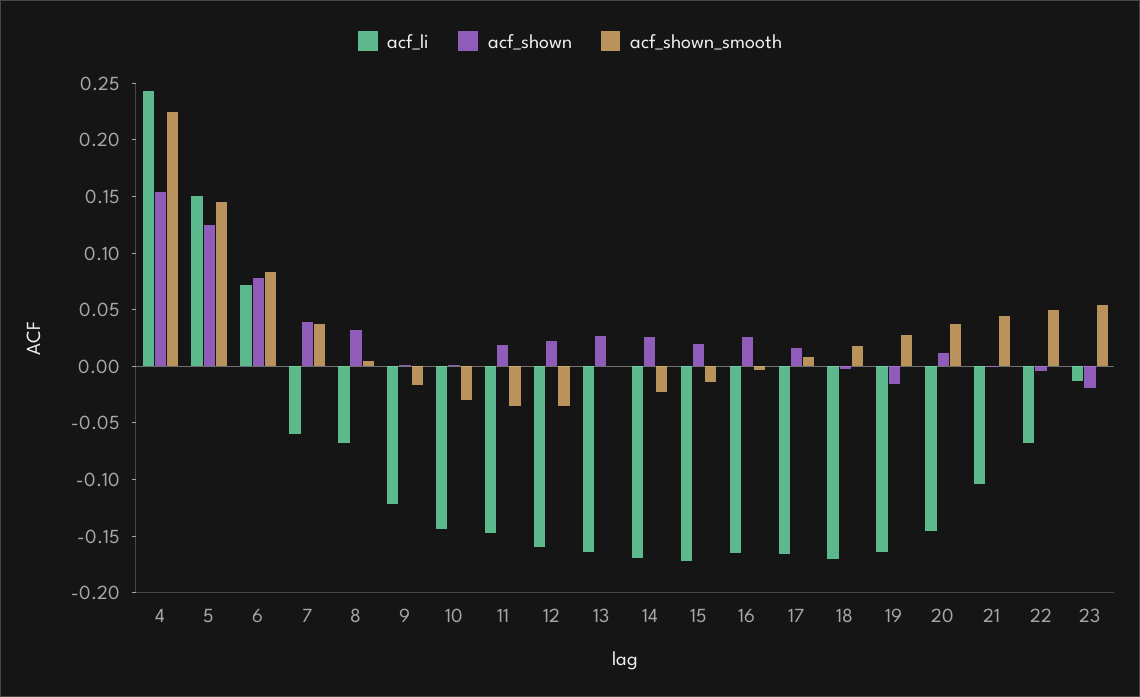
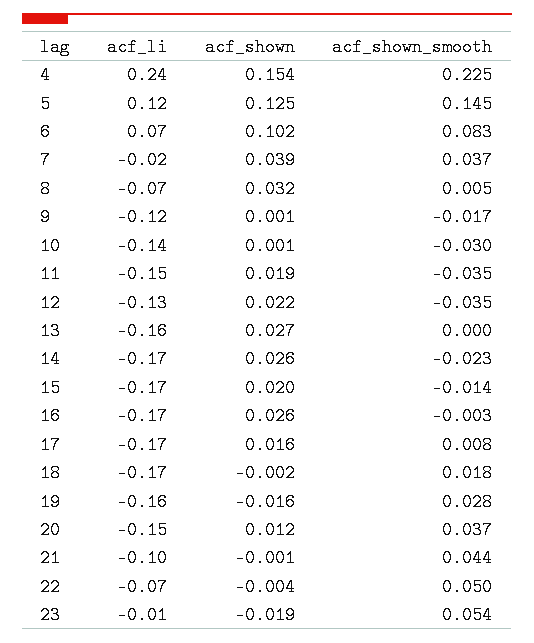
  {
    "acf_li": {
      "4": 0.24,
-     "5": 0.15,
+     "5": 0.12,
      "6": 0.07,
-     "7": -0.06,
+     "7": -0.02,
      "8": -0.07,
      "9": -0.12,
      "10": -0.14,
      "11": -0.15,
-     "12": -0.16,
+     "12": -0.13,
      "13": -0.16,
      "14": -0.17,
      "15": -0.17,
      "16": -0.17,
      "17": -0.17,
      "18": -0.17,
      "19": -0.16,
      "20": -0.15,
      "21": -0.1,
      "22": -0.07,
      "23": -0.01
    },
    "acf_shown": {
      "4": 0.154,
      "5": 0.125,
-     "6": 0.08,
+     "6": 0.102,
      "7": 0.039,
      "8": 0.032,
      "9": 0.001,
      "10": 0.001,
      "11": 0.019,
      "12": 0.022,
      "13": 0.027,
      "14": 0.026,
      "15": 0.02,
      "16": 0.026,
      "17": 0.016,
      "18": -0.002,
      "19": -0.016,
      "20": 0.012,
      "21": -0.001,
      "22": -0.004,
      "23": -0.019
    },
    "acf_shown_smooth": {
      "4": 0.225,
      "5": 0.145,
      "6": 0.083,
      "7": 0.037,
      "8": 0.005,
      "9": -0.017,
      "10": -0.03,
      "11": -0.035,
      "12": -0.035,
      "13": 0,
      "14": -0.023,
      "15": -0.014,
      "16": -0.003,
      "17": 0.008,
      "18": 0.018,
      "19": 0.028,
      "20": 0.037,
      "21": 0.044,
      "22": 0.05,
      "23": 0.054
    }
  }

